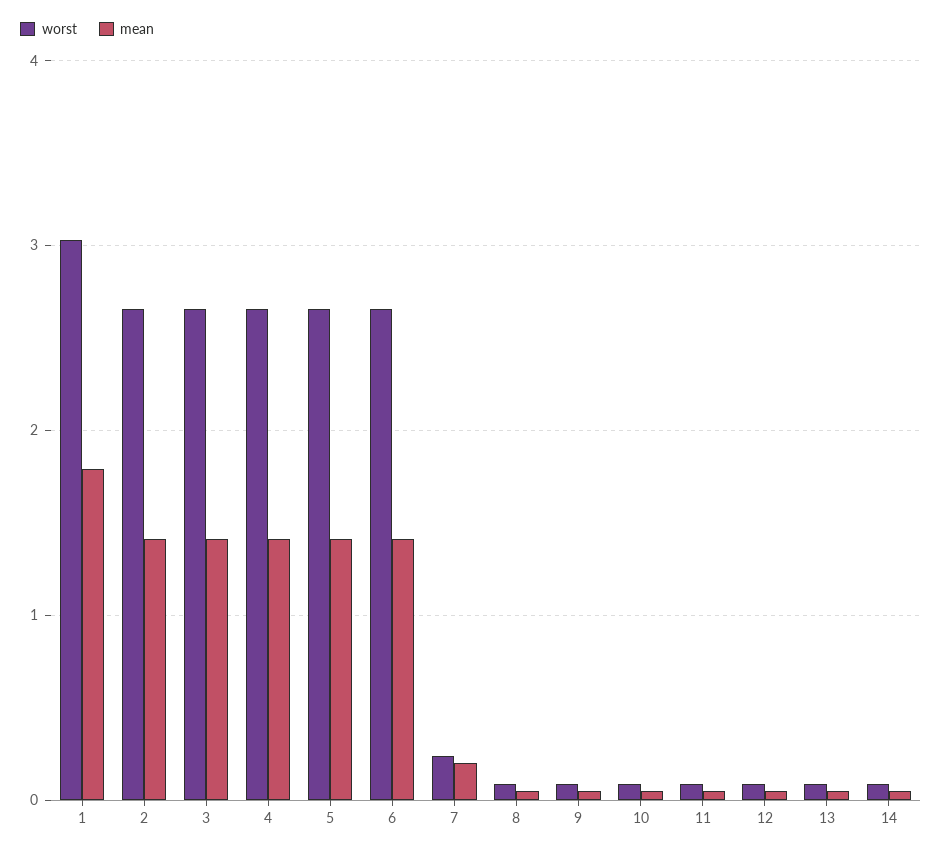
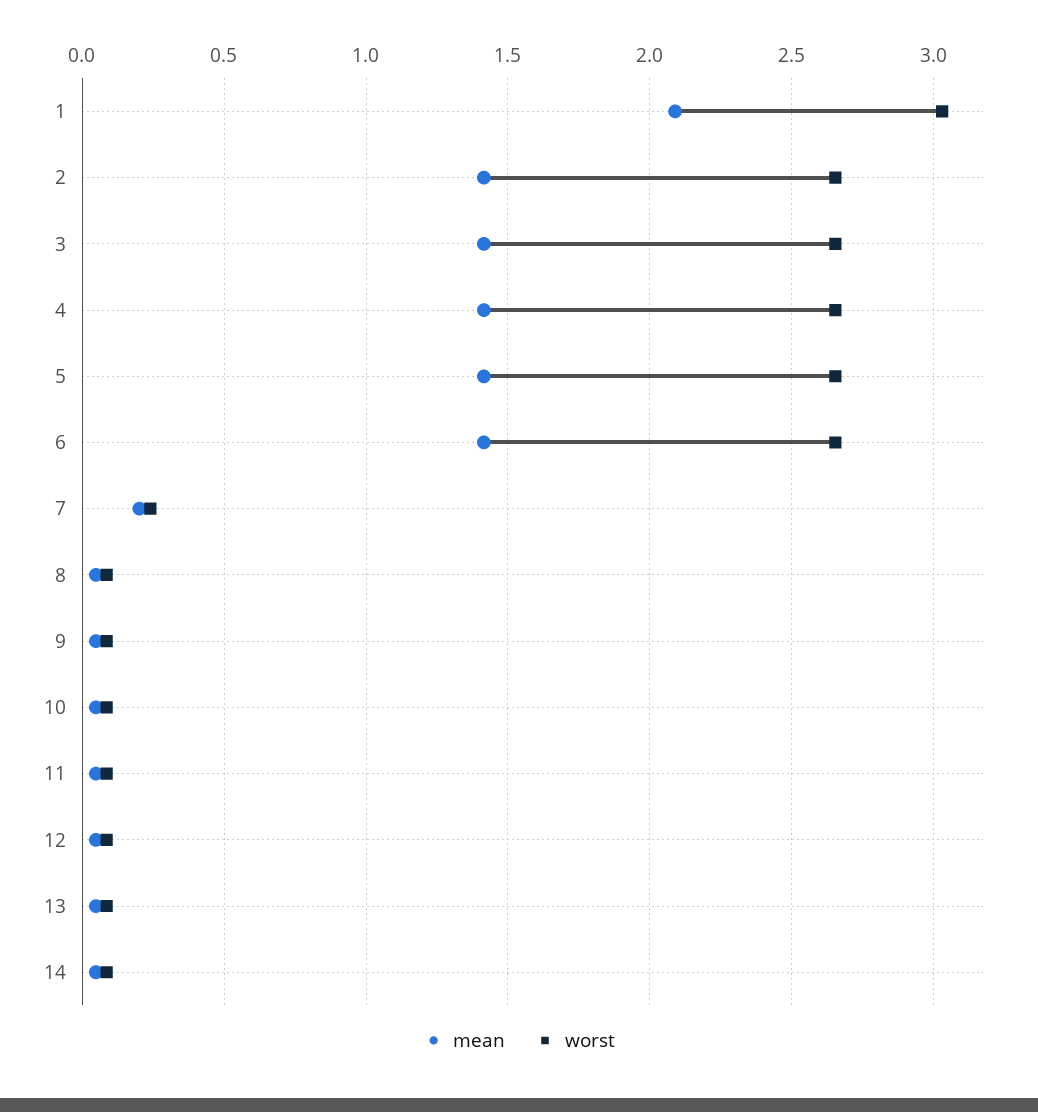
  {
    "worst": {
      "1": 3.05,
      "2": 2.65,
      "3": 2.65,
      "4": 2.65,
      "5": 2.65,
      "6": 2.65,
      "7": 0.25,
      "8": 0.1,
      "9": 0.1,
      "10": 0.1,
      "11": 0.1,
      "12": 0.1,
      "13": 0.1,
      "14": 0.1
    },
    "mean": {
-     "1": 1.8,
+     "1": 2.1,
      "2": 1.4,
      "3": 1.4,
      "4": 1.4,
      "5": 1.4,
      "6": 1.4,
      "7": 0.2,
      "8": 0.05,
      "9": 0.05,
      "10": 0.05,
      "11": 0.05,
      "12": 0.05,
      "13": 0.05,
      "14": 0.05
    }
  }

